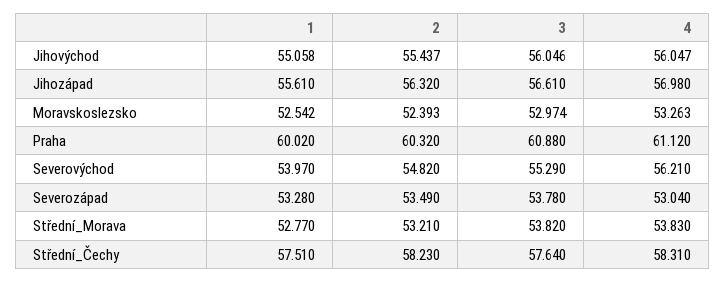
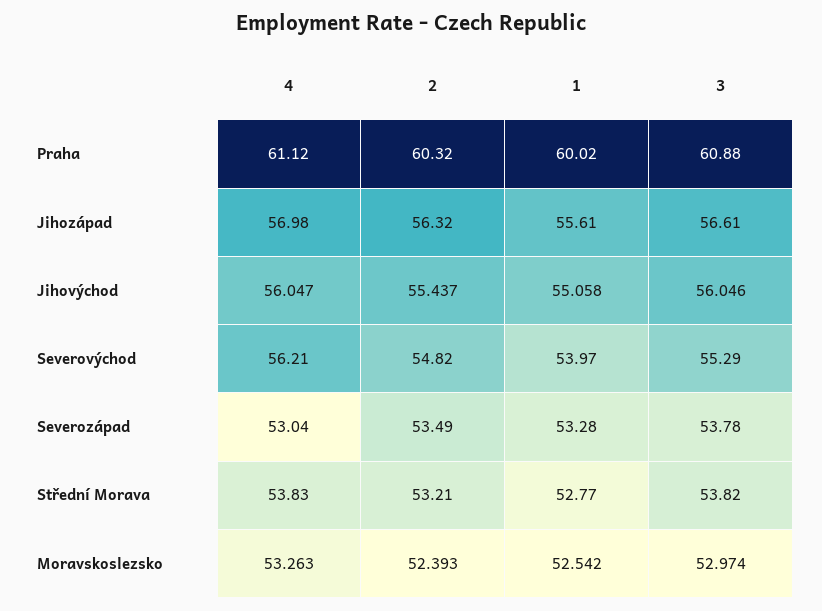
  {
    "1": {
      "Jihovýchod": 55.058,
      "Jihozápad": 55.61,
      "Moravskoslezsko": 52.542,
      "Praha": 60.02,
      "Severovýchod": 53.97,
      "Severozápad": 53.28,
-     "Střední_Morava": 52.77,
+     "Střední_Morava": 52.77
-     "Střední_Čechy": 57.51
    },
    "2": {
      "Jihovýchod": 55.437,
      "Jihozápad": 56.32,
      "Moravskoslezsko": 52.393,
      "Praha": 60.32,
      "Severovýchod": 54.82,
      "Severozápad": 53.49,
-     "Střední_Morava": 53.21,
+     "Střední_Morava": 53.21
-     "Střední_Čechy": 58.23
    },
    "3": {
      "Jihovýchod": 56.046,
      "Jihozápad": 56.61,
      "Moravskoslezsko": 52.974,
      "Praha": 60.88,
      "Severovýchod": 55.29,
      "Severozápad": 53.78,
-     "Střední_Morava": 53.82,
+     "Střední_Morava": 53.82
-     "Střední_Čechy": 57.64
    },
    "4": {
      "Jihovýchod": 56.047,
      "Jihozápad": 56.98,
      "Moravskoslezsko": 53.263,
      "Praha": 61.12,
      "Severovýchod": 56.21,
      "Severozápad": 53.04,
-     "Střední_Morava": 53.83,
+     "Střední_Morava": 53.83
-     "Střední_Čechy": 58.31
    }
  }

